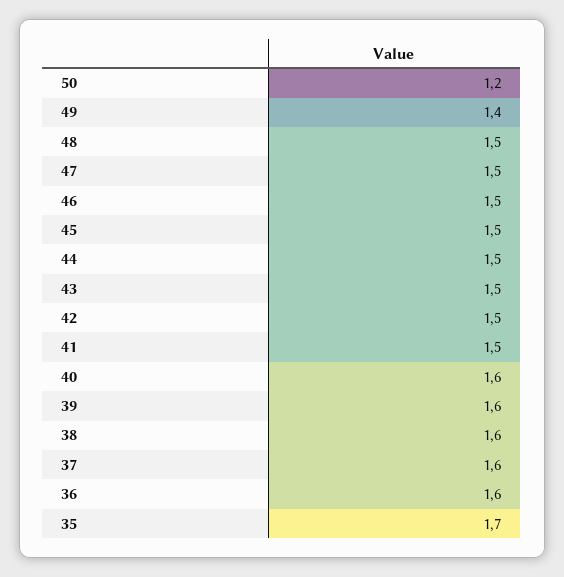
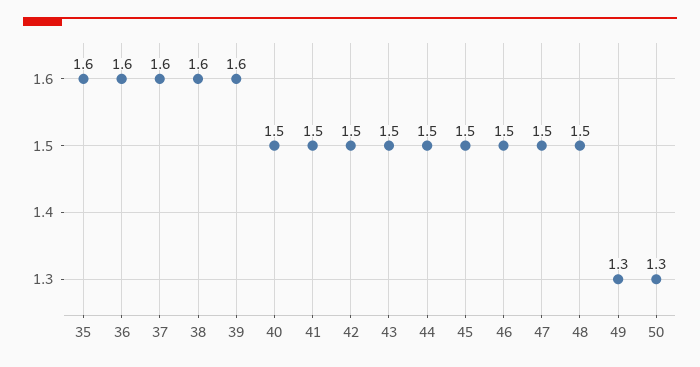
  {
-   "50": 1.2,
+   "50": 1.3,
-   "49": 1.4,
+   "49": 1.3,
    "48": 1.5,
    "47": 1.5,
    "46": 1.5,
    "45": 1.5,
    "44": 1.5,
    "43": 1.5,
    "42": 1.5,
    "41": 1.5,
-   "40": 1.6,
+   "40": 1.5,
    "39": 1.6,
    "38": 1.6,
    "37": 1.6,
    "36": 1.6,
-   "35": 1.7
+   "35": 1.6
  }

